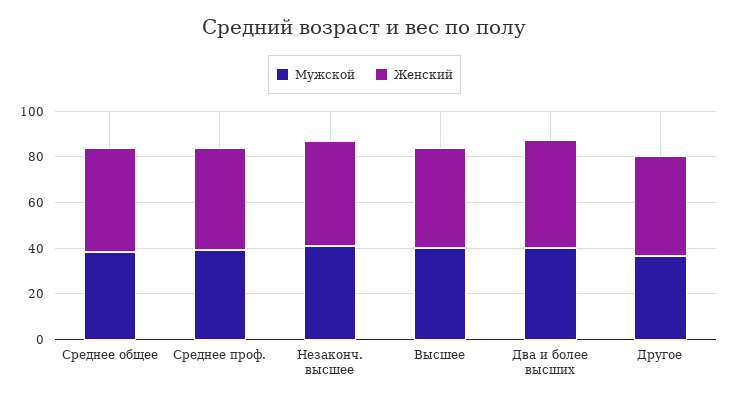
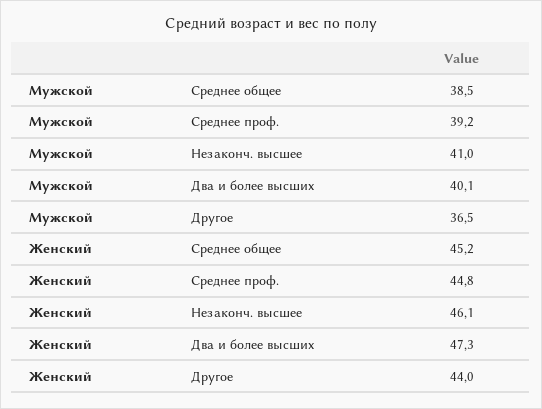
  {
    "Мужской": {
      "Среднее общее": 38.5,
      "Среднее проф.": 39.2,
      "Незаконч. высшее": 41,
-     "Высшее": 40,
      "Два и более высших": 40.1,
      "Другое": 36.5
    },
    "Женский": {
      "Среднее общее": 45.2,
      "Среднее проф.": 44.8,
      "Незаконч. высшее": 46.1,
-     "Высшее": 45,
      "Два и более высших": 47.3,
      "Другое": 44
    }
  }

